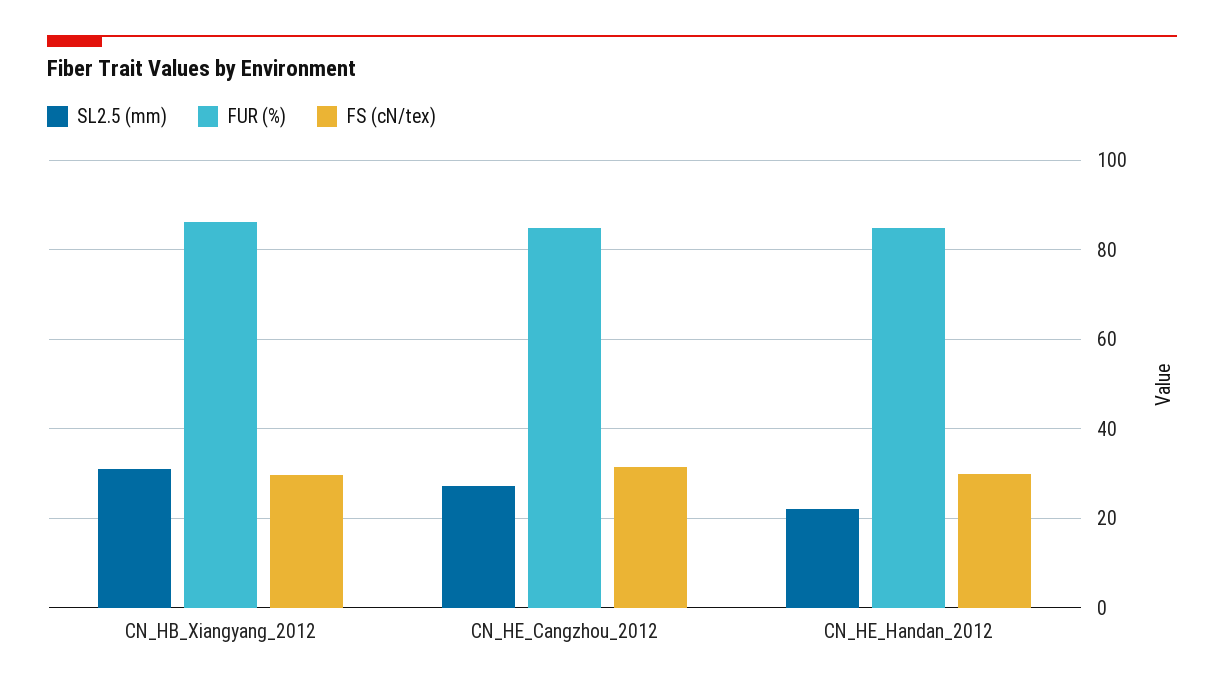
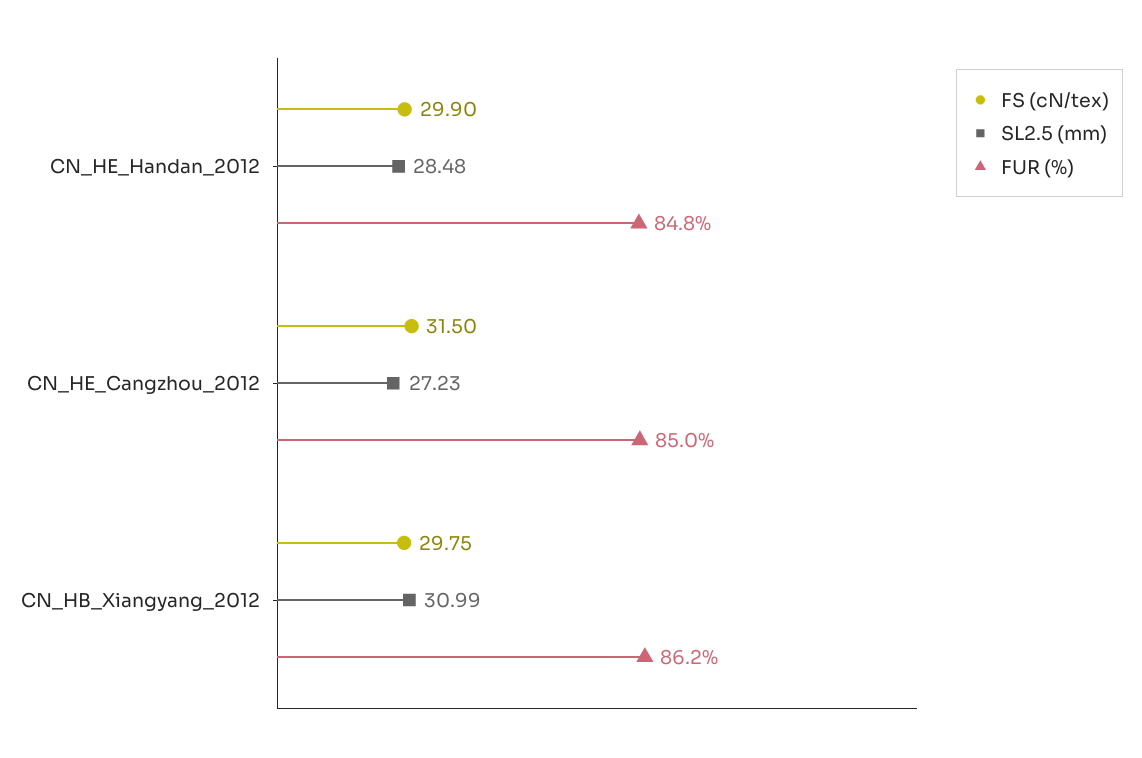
  {
    "SL2.5 (mm)": {
      "CN_HB_Xiangyang_2012": 30.99,
      "CN_HE_Cangzhou_2012": 27.23,
-     "CN_HE_Handan_2012": 22
+     "CN_HE_Handan_2012": 28.48
    },
    "FUR (%)": {
      "CN_HB_Xiangyang_2012": 86.2,
      "CN_HE_Cangzhou_2012": 85,
      "CN_HE_Handan_2012": 84.8
    },
    "FS (cN/tex)": {
      "CN_HB_Xiangyang_2012": 29.75,
      "CN_HE_Cangzhou_2012": 31.5,
      "CN_HE_Handan_2012": 29.9
    }
  }

